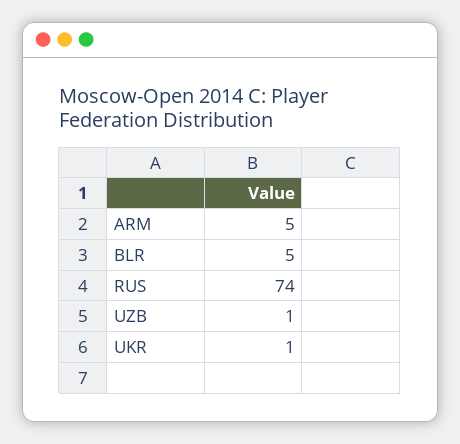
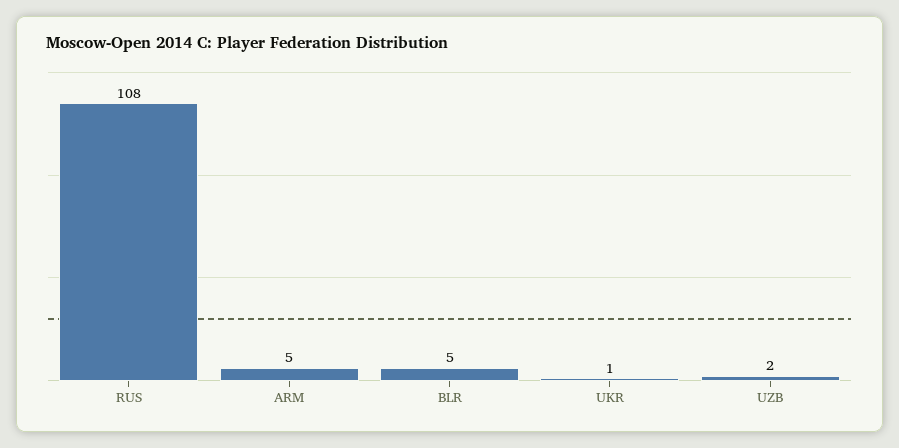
  {
    "ARM": 5,
    "BLR": 5,
-   "RUS": 74,
+   "RUS": 108,
-   "UZB": 1,
+   "UZB": 2,
    "UKR": 1
  }

